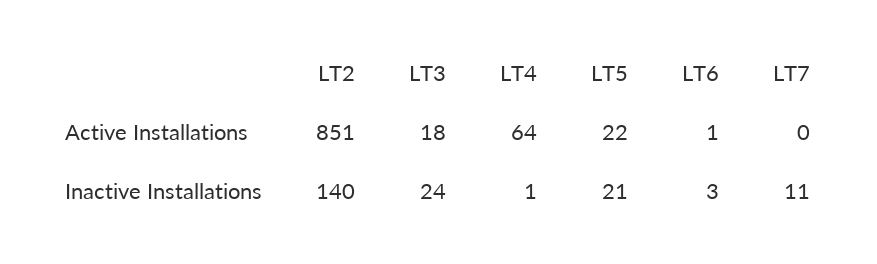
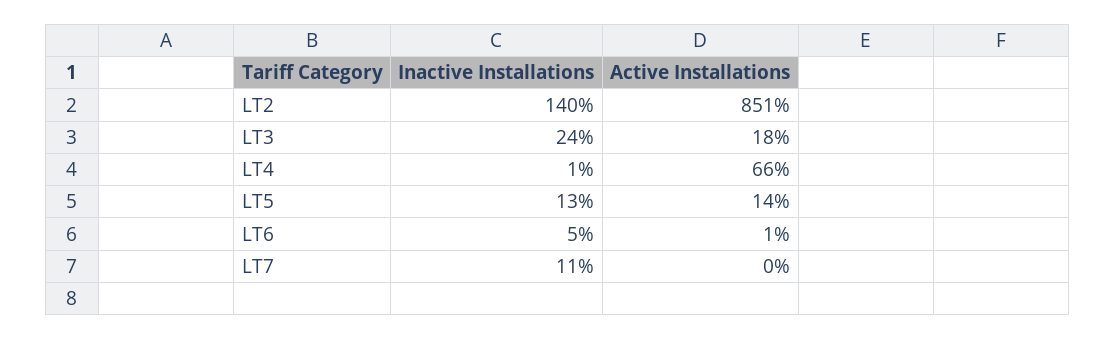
  {
    "LT2": {
      "Active Installations": 851,
      "Inactive Installations": 140
    },
    "LT3": {
      "Active Installations": 18,
      "Inactive Installations": 24
    },
    "LT4": {
-     "Active Installations": 64,
+     "Active Installations": 66,
      "Inactive Installations": 1
    },
    "LT5": {
-     "Active Installations": 22,
+     "Active Installations": 14,
-     "Inactive Installations": 21
+     "Inactive Installations": 13
    },
    "LT6": {
      "Active Installations": 1,
-     "Inactive Installations": 3
+     "Inactive Installations": 5
    },
    "LT7": {
      "Active Installations": 0,
      "Inactive Installations": 11
    }
  }

